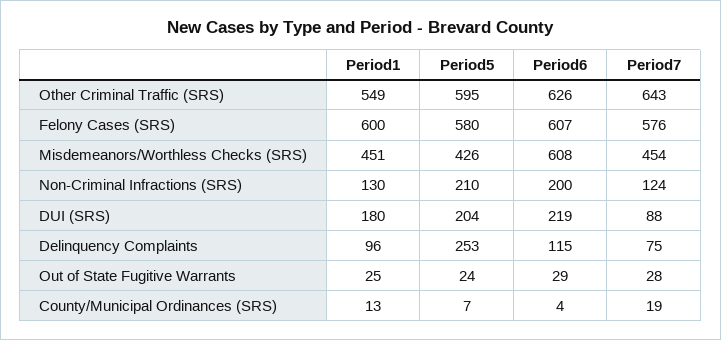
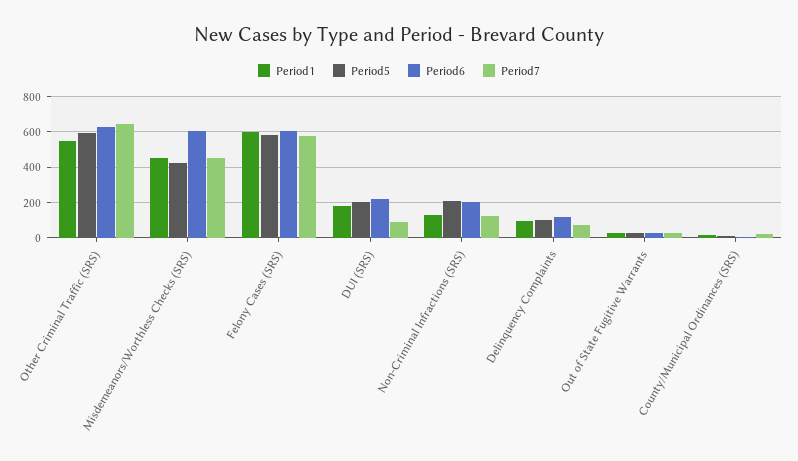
  {
    "Period1": {
      "Other Criminal Traffic (SRS)": 549,
      "Felony Cases (SRS)": 600,
      "Misdemeanors/Worthless Checks (SRS)": 451,
      "Non-Criminal Infractions (SRS)": 130,
      "DUI (SRS)": 180,
      "Delinquency Complaints": 96,
      "Out of State Fugitive Warrants": 25,
      "County/Municipal Ordinances (SRS)": 13
    },
    "Period5": {
      "Other Criminal Traffic (SRS)": 595,
      "Felony Cases (SRS)": 580,
      "Misdemeanors/Worthless Checks (SRS)": 426,
      "Non-Criminal Infractions (SRS)": 210,
      "DUI (SRS)": 204,
-     "Delinquency Complaints": 253,
+     "Delinquency Complaints": 100,
      "Out of State Fugitive Warrants": 24,
      "County/Municipal Ordinances (SRS)": 7
    },
    "Period6": {
      "Other Criminal Traffic (SRS)": 626,
      "Felony Cases (SRS)": 607,
      "Misdemeanors/Worthless Checks (SRS)": 608,
      "Non-Criminal Infractions (SRS)": 200,
      "DUI (SRS)": 219,
      "Delinquency Complaints": 115,
      "Out of State Fugitive Warrants": 29,
      "County/Municipal Ordinances (SRS)": 4
    },
    "Period7": {
      "Other Criminal Traffic (SRS)": 643,
      "Felony Cases (SRS)": 576,
      "Misdemeanors/Worthless Checks (SRS)": 454,
      "Non-Criminal Infractions (SRS)": 124,
      "DUI (SRS)": 88,
      "Delinquency Complaints": 75,
      "Out of State Fugitive Warrants": 28,
      "County/Municipal Ordinances (SRS)": 19
    }
  }

